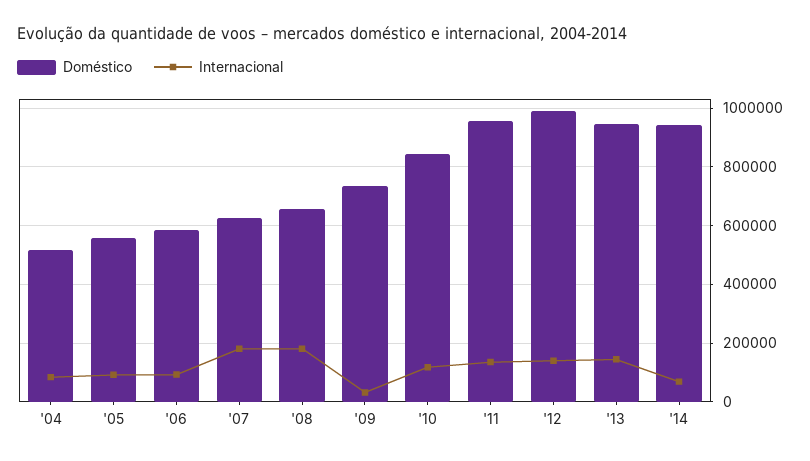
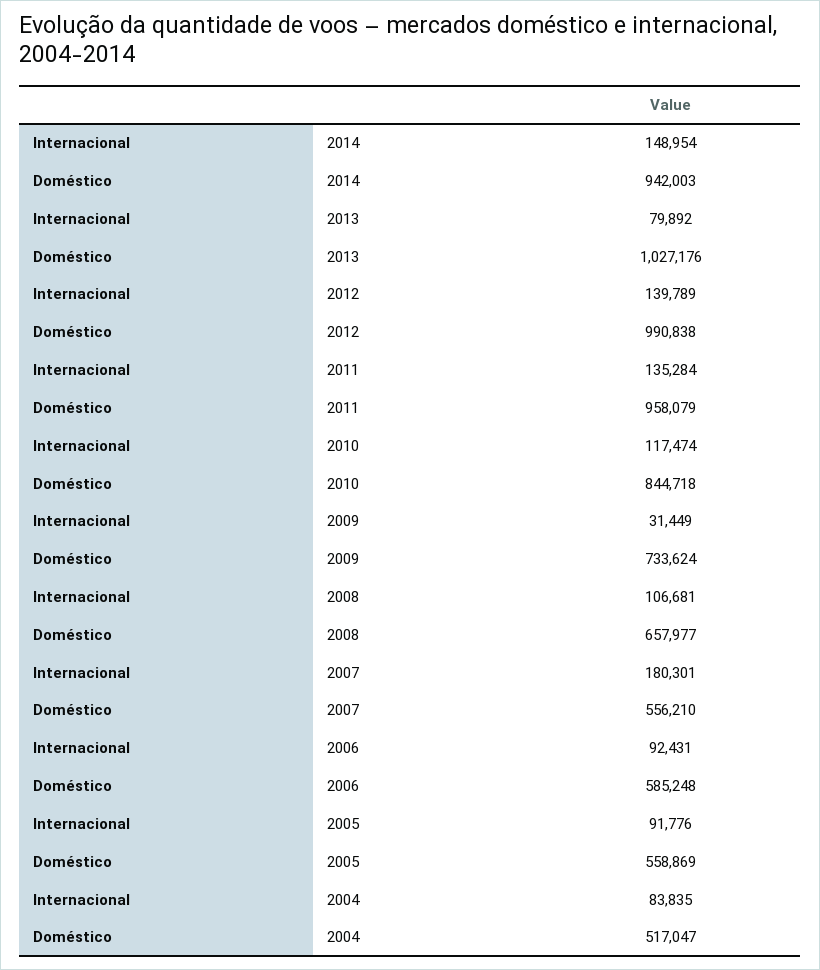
  {
    "Doméstico": {
      "'04": 517047,
      "'05": 558869,
      "'06": 585248,
-     "'07": 625000,
+     "'07": 556210,
      "'08": 657977,
      "'09": 733624,
      "'10": 844718,
      "'11": 958079,
      "'12": 990838,
-     "'13": 950000,
+     "'13": 1027176,
      "'14": 942003
    },
    "Internacional": {
      "'04": 83835,
      "'05": 91776,
      "'06": 92431,
      "'07": 180301,
-     "'08": 175000,
+     "'08": 106681,
      "'09": 31449,
      "'10": 117474,
      "'11": 135284,
      "'12": 139789,
-     "'13": 150000,
+     "'13": 79892,
-     "'14": 75000
+     "'14": 148954
    }
  }

